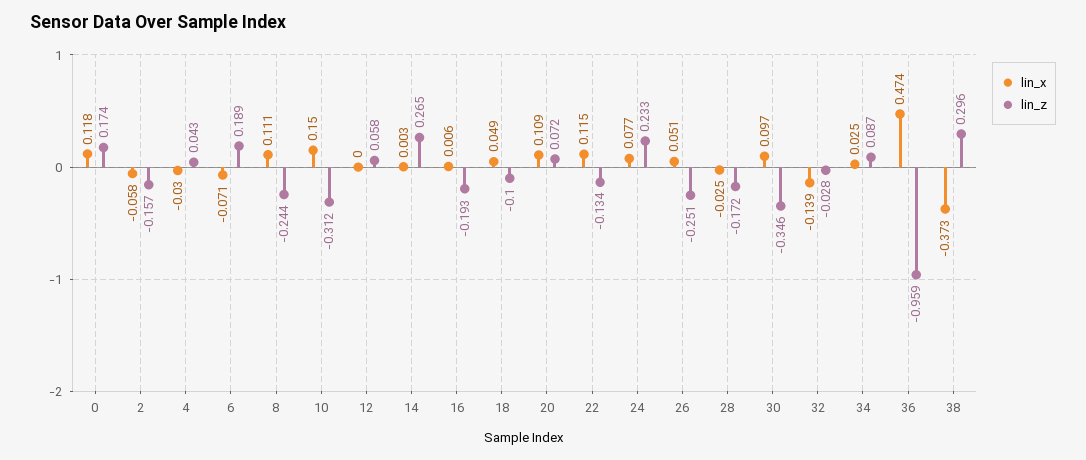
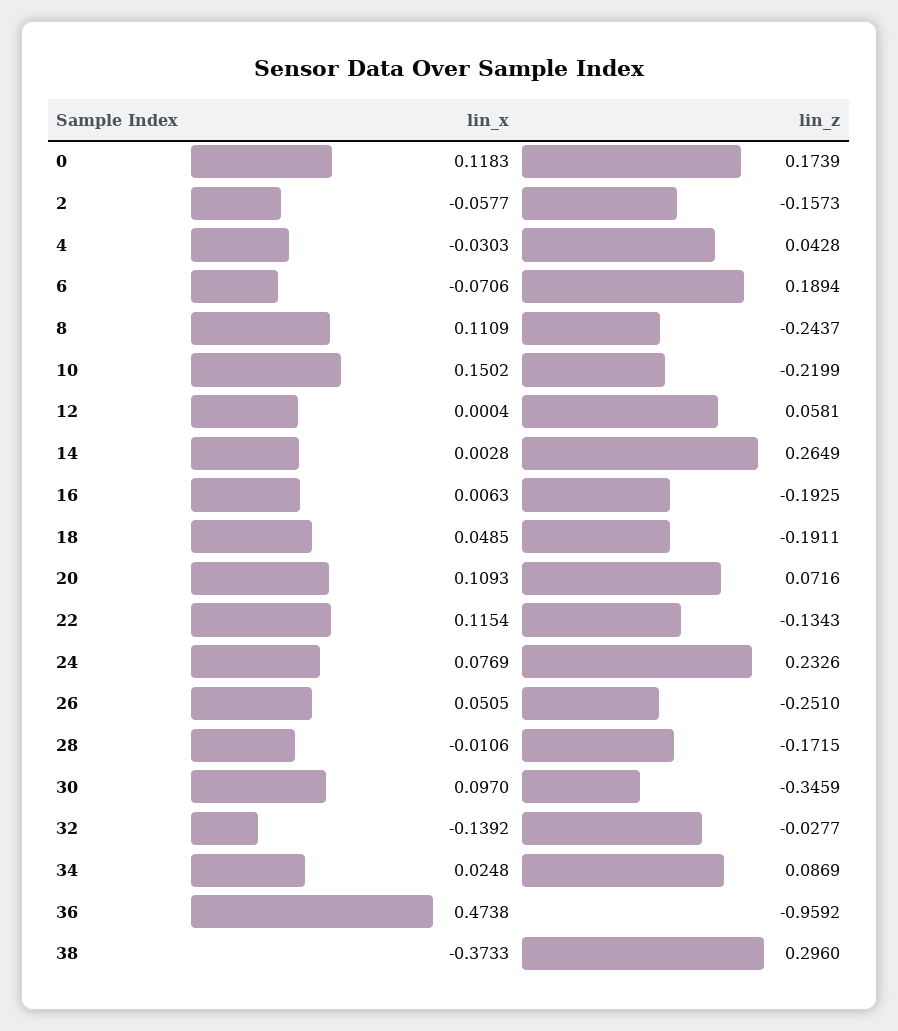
  {
    "lin_x": {
      "0": 0.1183,
      "2": -0.0577,
      "4": -0.0303,
      "6": -0.0706,
      "8": 0.1109,
      "10": 0.1502,
      "12": 0.0004,
      "14": 0.0028,
      "16": 0.0063,
      "18": 0.0485,
      "20": 0.1093,
      "22": 0.1154,
      "24": 0.0769,
      "26": 0.0505,
-     "28": -0.025,
+     "28": -0.0106,
      "30": 0.097,
      "32": -0.1392,
      "34": 0.0248,
      "36": 0.4738,
      "38": -0.3733
    },
    "lin_z": {
      "0": 0.1739,
      "2": -0.1573,
      "4": 0.0428,
      "6": 0.1894,
      "8": -0.2437,
-     "10": -0.312,
+     "10": -0.2199,
      "12": 0.0581,
      "14": 0.2649,
      "16": -0.1925,
-     "18": -0.1,
+     "18": -0.1911,
      "20": 0.0716,
      "22": -0.1343,
      "24": 0.2326,
      "26": -0.251,
      "28": -0.1715,
      "30": -0.3459,
      "32": -0.0277,
      "34": 0.0869,
      "36": -0.9592,
      "38": 0.296
    }
  }

